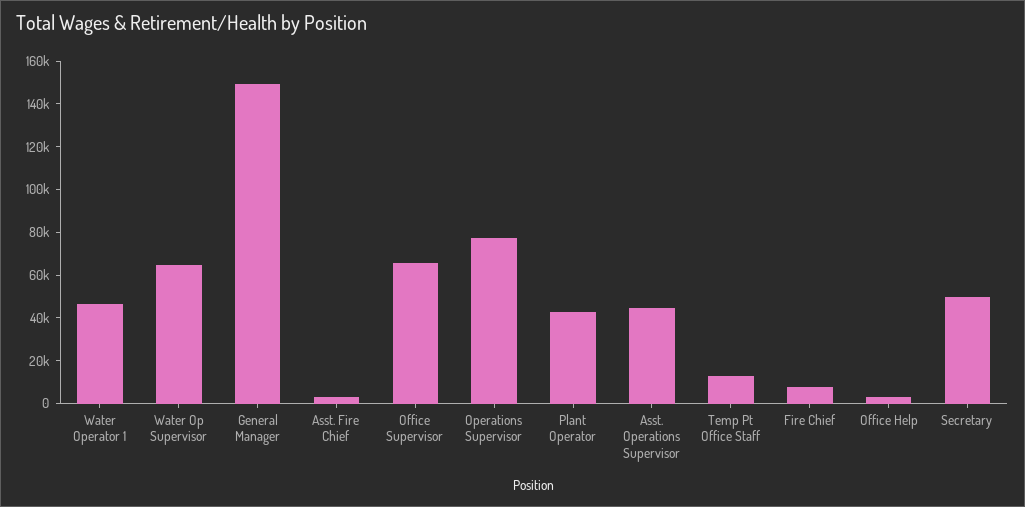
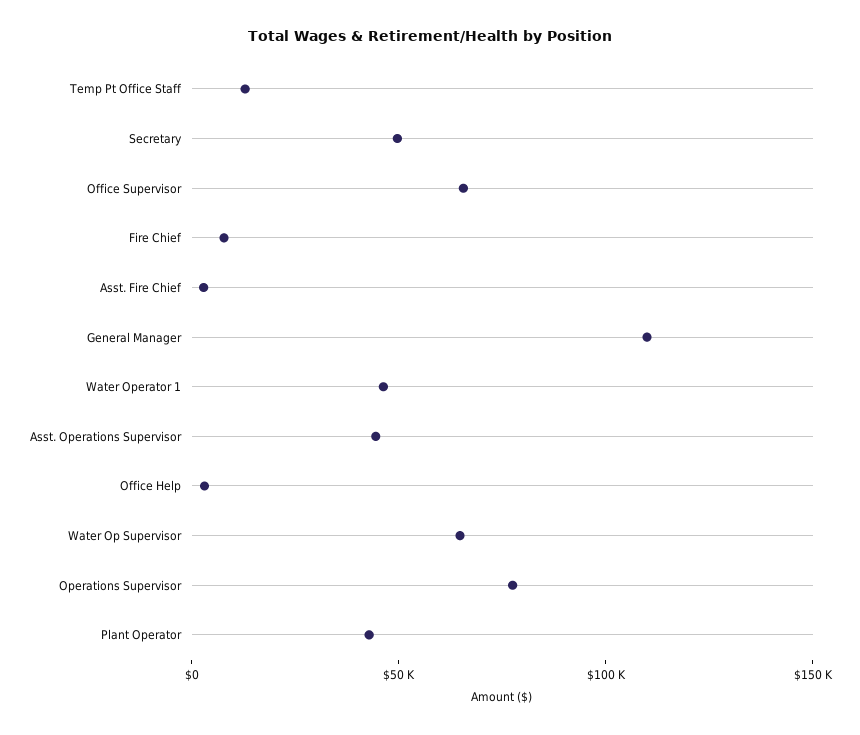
  {
    "Water Operator 1": 45000,
    "Water Op Supervisor": 65000,
-   "General Manager": 150000,
+   "General Manager": 110000,
    "Asst. Fire Chief": 5000,
    "Office Supervisor": 65000,
    "Operations Supervisor": 80000,
    "Plant Operator": 45000,
    "Asst. Operations Supervisor": 45000,
    "Temp Pt Office Staff": 15000,
    "Fire Chief": 10000,
    "Office Help": 5000,
    "Secretary": 50000
  }

